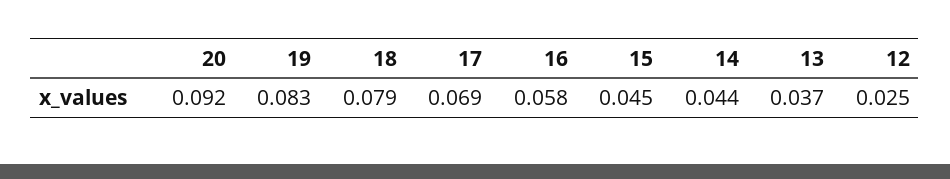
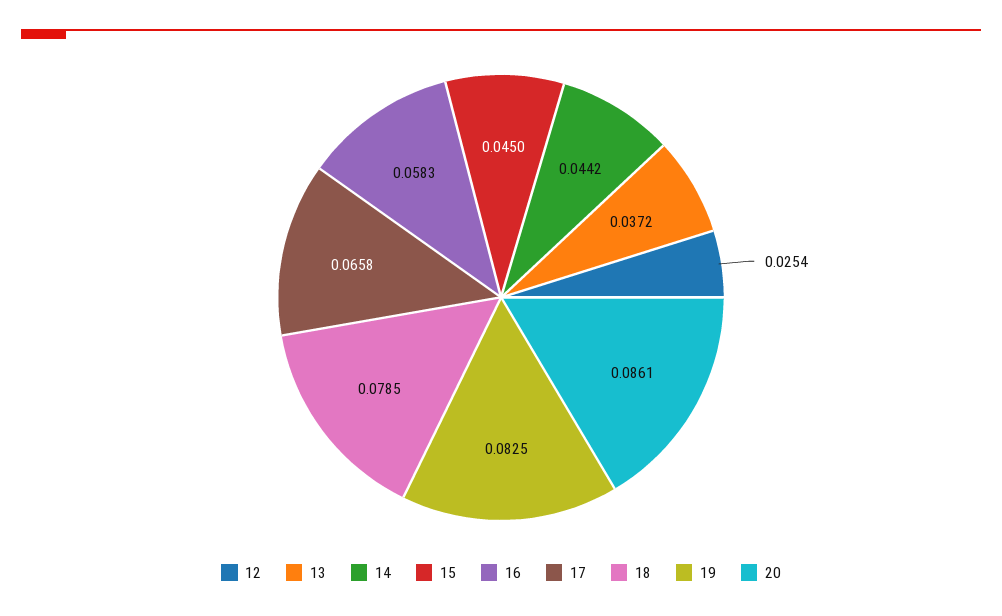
  {
-   "20": 0.092,
+   "20": 0.0861,
    "19": 0.0825,
    "18": 0.0785,
-   "17": 0.069,
+   "17": 0.0658,
    "16": 0.0583,
    "15": 0.045,
    "14": 0.0442,
    "13": 0.0372,
    "12": 0.0254
  }

